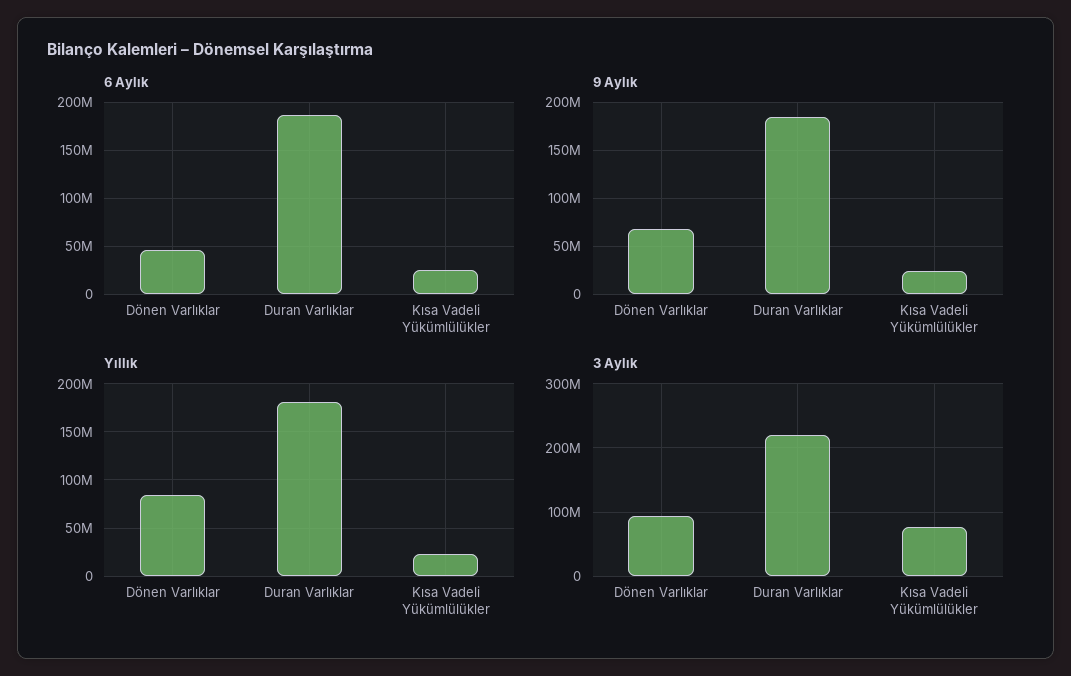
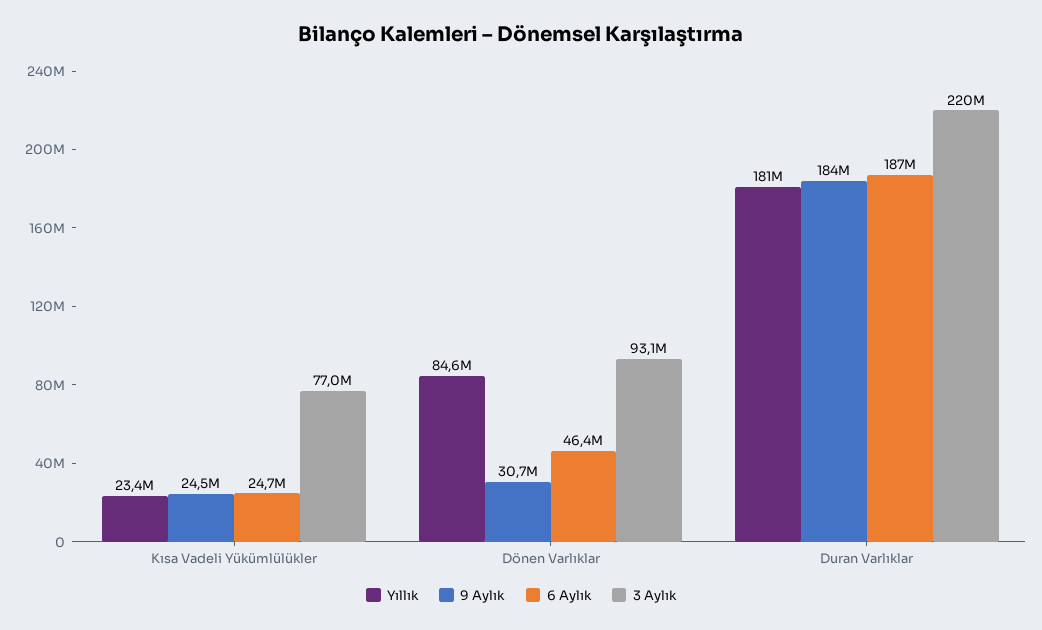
  {
    "6 Aylık": {
      "Dönen Varlıklar": 46400000,
      "Duran Varlıklar": 187000000,
      "Kısa Vadeli Yükümlülükler": 24700000
    },
    "9 Aylık": {
-     "Dönen Varlıklar": 70000000,
+     "Dönen Varlıklar": 30700000,
      "Duran Varlıklar": 184000000,
      "Kısa Vadeli Yükümlülükler": 24500000
    },
    "Yıllık": {
      "Dönen Varlıklar": 84600000,
      "Duran Varlıklar": 181000000,
      "Kısa Vadeli Yükümlülükler": 23400000
    },
    "3 Aylık": {
      "Dönen Varlıklar": 93100000,
      "Duran Varlıklar": 220000000,
      "Kısa Vadeli Yükümlülükler": 77000000
    }
  }

